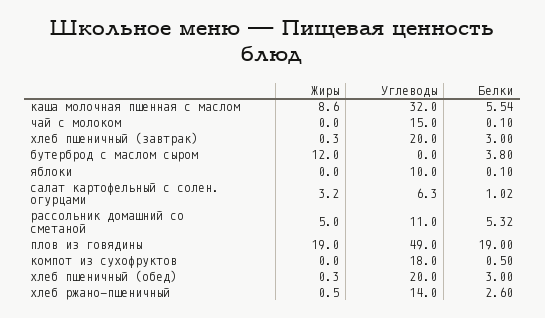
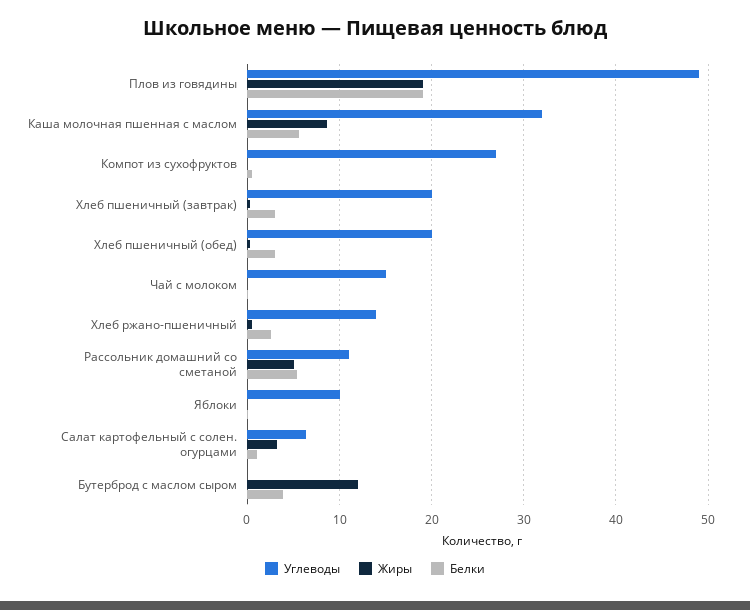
  {
    "Жиры": {
      "каша молочная пшенная с маслом": 8.6,
      "чай с молоком": 0,
      "хлеб пшеничный (завтрак)": 0.3,
      "бутерброд с маслом сыром": 12,
      "яблоки": 0,
      "салат картофельный с солен. огурцами": 3.2,
      "рассольник домашний со сметаной": 5,
      "плов из говядины": 19,
      "компот из сухофруктов": 0,
      "хлеб пшеничный (обед)": 0.3,
      "хлеб ржано-пшеничный": 0.5
    },
    "Углеводы": {
      "каша молочная пшенная с маслом": 32,
      "чай с молоком": 15,
      "хлеб пшеничный (завтрак)": 20,
      "бутерброд с маслом сыром": 0,
      "яблоки": 10,
      "салат картофельный с солен. огурцами": 6.3,
      "рассольник домашний со сметаной": 11,
      "плов из говядины": 49,
-     "компот из сухофруктов": 18,
+     "компот из сухофруктов": 27,
      "хлеб пшеничный (обед)": 20,
      "хлеб ржано-пшеничный": 14
    },
    "Белки": {
      "каша молочная пшенная с маслом": 5.54,
      "чай с молоком": 0.1,
      "хлеб пшеничный (завтрак)": 3,
      "бутерброд с маслом сыром": 3.8,
      "яблоки": 0.1,
      "салат картофельный с солен. огурцами": 1.02,
      "рассольник домашний со сметаной": 5.32,
      "плов из говядины": 19,
      "компот из сухофруктов": 0.5,
      "хлеб пшеничный (обед)": 3,
      "хлеб ржано-пшеничный": 2.6
    }
  }

